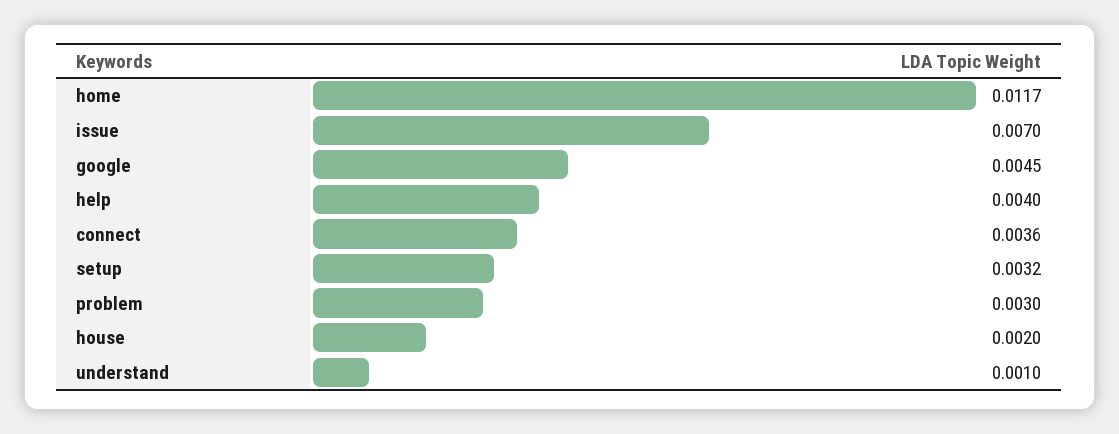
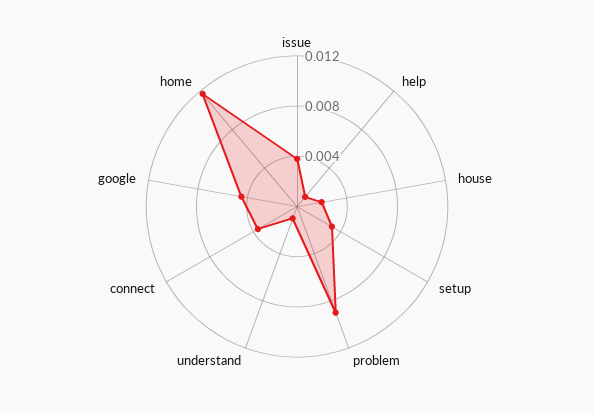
  {
    "home": 0.0117,
-   "issue": 0.007,
+   "issue": 0.004,
    "google": 0.0045,
-   "help": 0.004,
+   "help": 0.001,
    "connect": 0.0036,
    "setup": 0.0032,
-   "problem": 0.003,
+   "problem": 0.009,
    "house": 0.002,
    "understand": 0.001
  }

